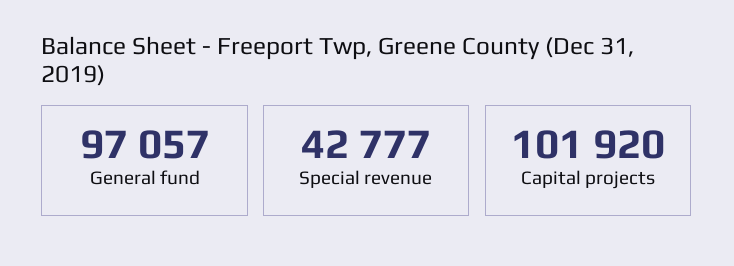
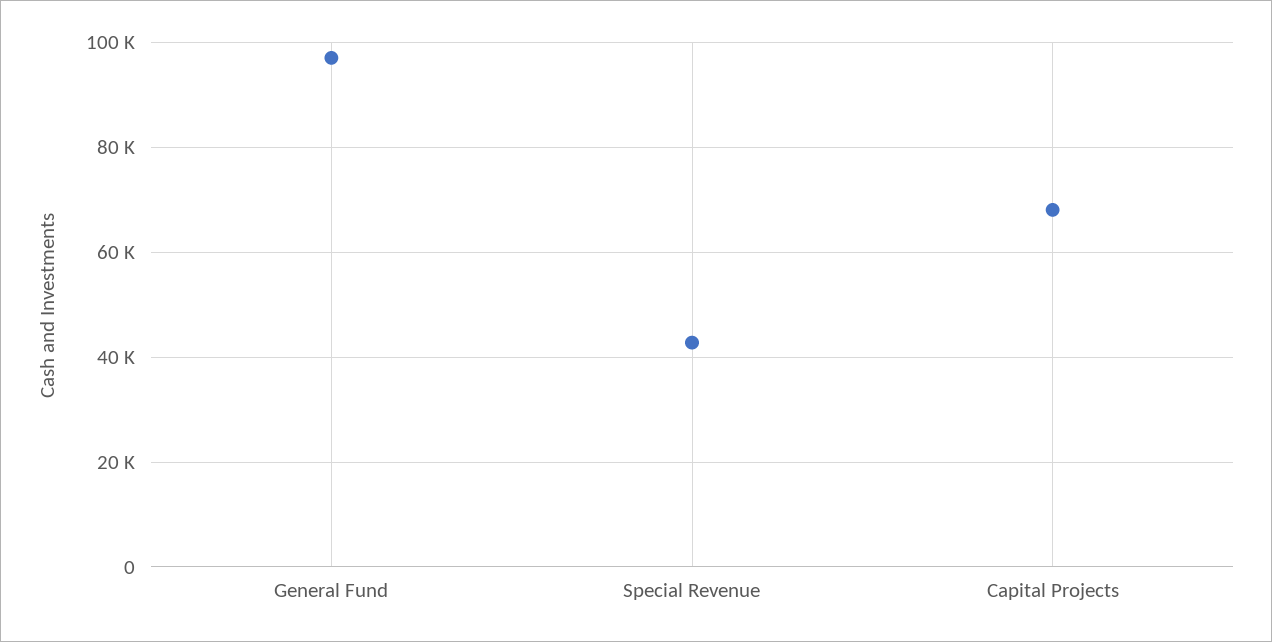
  {
    "General fund": 97057,
    "Special revenue": 42777,
-   "Capital projects": 101920
+   "Capital projects": 68000
  }

